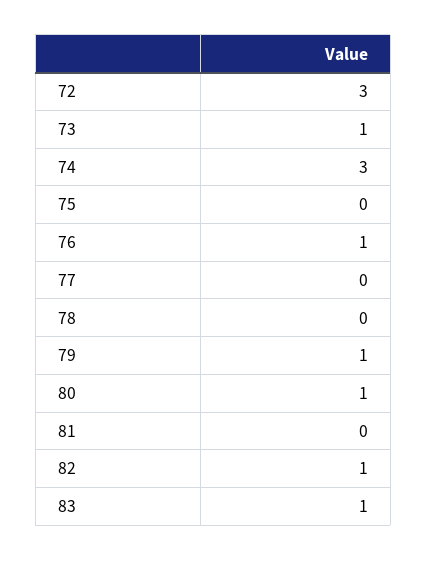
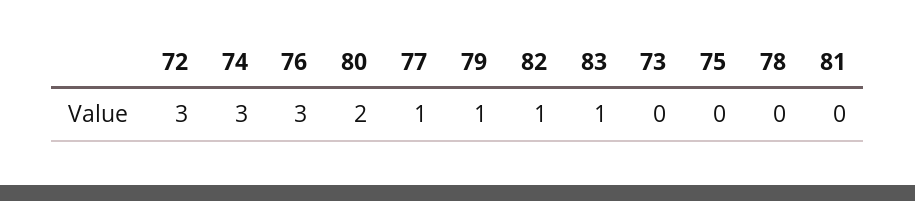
  {
    "72": 3,
-   "73": 1,
+   "73": 0,
    "74": 3,
    "75": 0,
-   "76": 1,
+   "76": 3,
-   "77": 0,
+   "77": 1,
    "78": 0,
    "79": 1,
-   "80": 1,
+   "80": 2,
    "81": 0,
    "82": 1,
    "83": 1
  }

